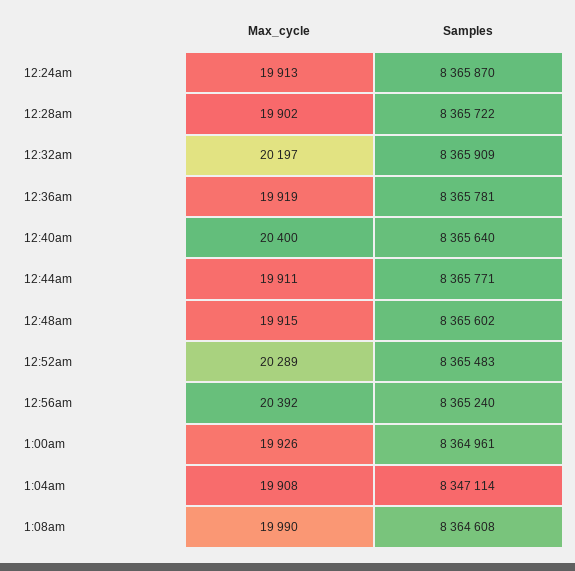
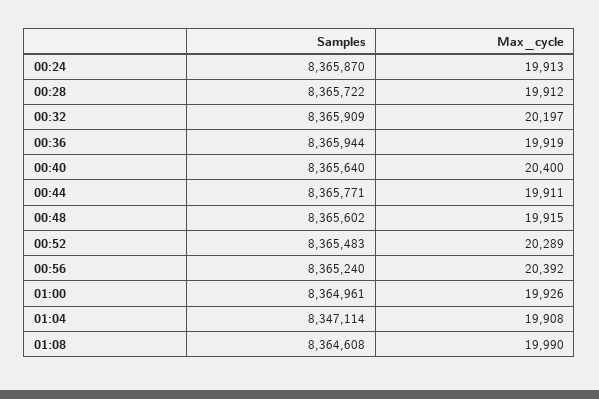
  {
    "Max_cycle": {
      "12:24am": 19913,
-     "12:28am": 19902,
+     "12:28am": 19912,
      "12:32am": 20197,
      "12:36am": 19919,
      "12:40am": 20400,
      "12:44am": 19911,
      "12:48am": 19915,
      "12:52am": 20289,
      "12:56am": 20392,
      "1:00am": 19926,
      "1:04am": 19908,
      "1:08am": 19990
    },
    "Samples": {
      "12:24am": 8365870,
      "12:28am": 8365722,
      "12:32am": 8365909,
-     "12:36am": 8365781,
+     "12:36am": 8365944,
      "12:40am": 8365640,
      "12:44am": 8365771,
      "12:48am": 8365602,
      "12:52am": 8365483,
      "12:56am": 8365240,
      "1:00am": 8364961,
      "1:04am": 8347114,
      "1:08am": 8364608
    }
  }

